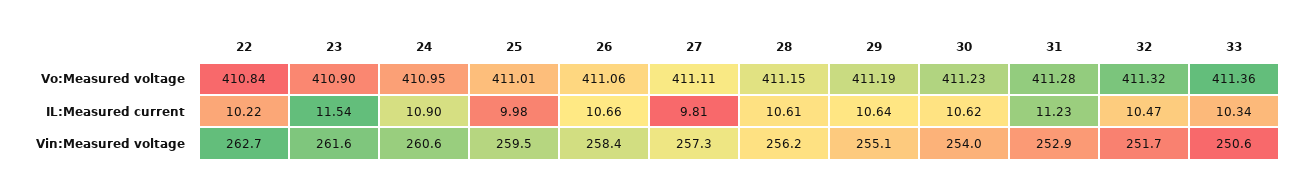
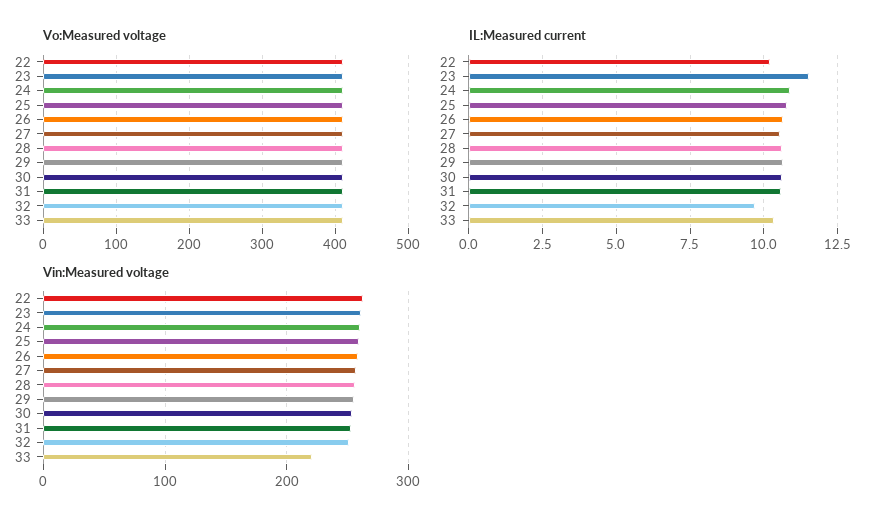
  {
    "Vo:Measured voltage": {
      "22": 410.84,
      "23": 410.9,
      "24": 410.95,
      "25": 411.01,
      "26": 411.06,
      "27": 411.11,
      "28": 411.15,
      "29": 411.19,
      "30": 411.23,
      "31": 411.28,
      "32": 411.32,
      "33": 411.36
    },
    "IL:Measured current": {
      "22": 10.22,
      "23": 11.54,
      "24": 10.9,
-     "25": 9.98,
+     "25": 10.75,
      "26": 10.66,
-     "27": 9.81,
+     "27": 10.5,
      "28": 10.61,
      "29": 10.64,
      "30": 10.62,
-     "31": 11.23,
+     "31": 10.5,
-     "32": 10.47,
+     "32": 9.75,
      "33": 10.34
    },
    "Vin:Measured voltage": {
      "22": 262.7,
      "23": 261.6,
      "24": 260.6,
      "25": 259.5,
      "26": 258.4,
      "27": 257.3,
      "28": 256.2,
      "29": 255.1,
      "30": 254,
      "31": 252.9,
      "32": 251.7,
-     "33": 250.6
+     "33": 220
    }
  }

